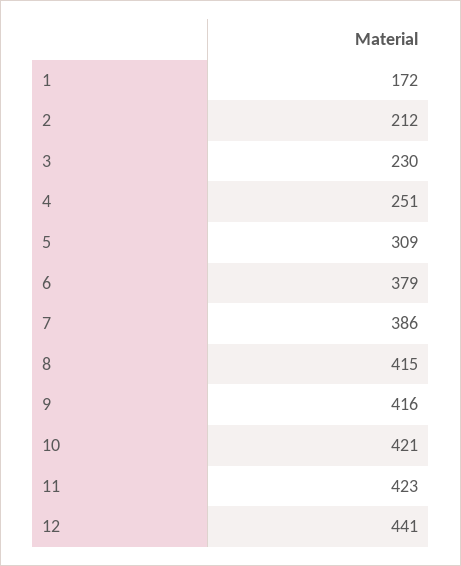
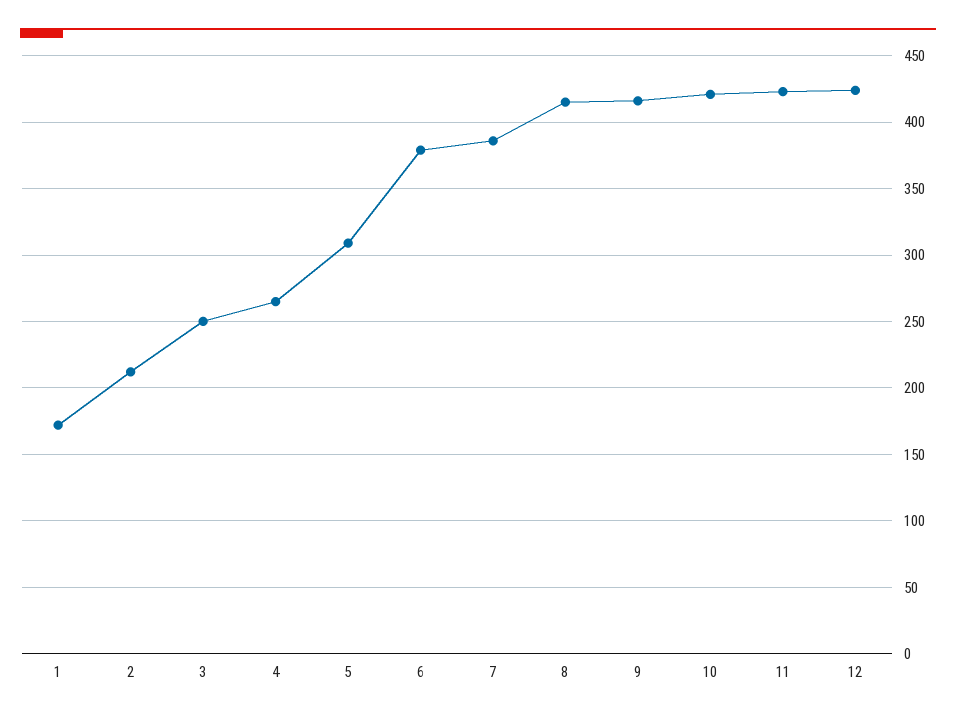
  {
    "1": 172,
    "2": 212,
-   "3": 230,
+   "3": 250,
-   "4": 251,
+   "4": 265,
    "5": 309,
    "6": 379,
    "7": 386,
    "8": 415,
    "9": 416,
    "10": 421,
    "11": 423,
-   "12": 441
+   "12": 425
  }

